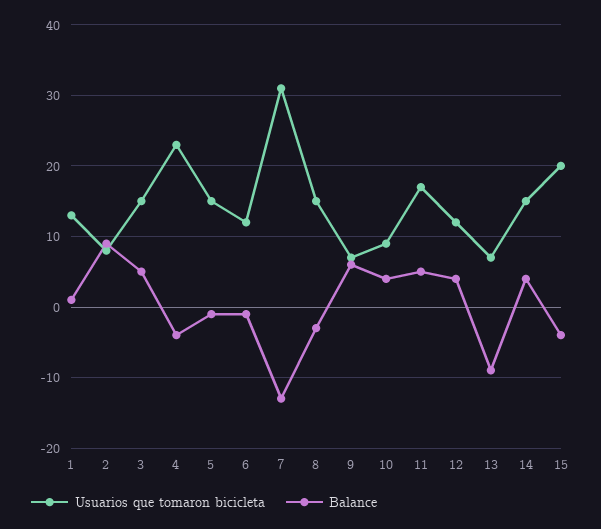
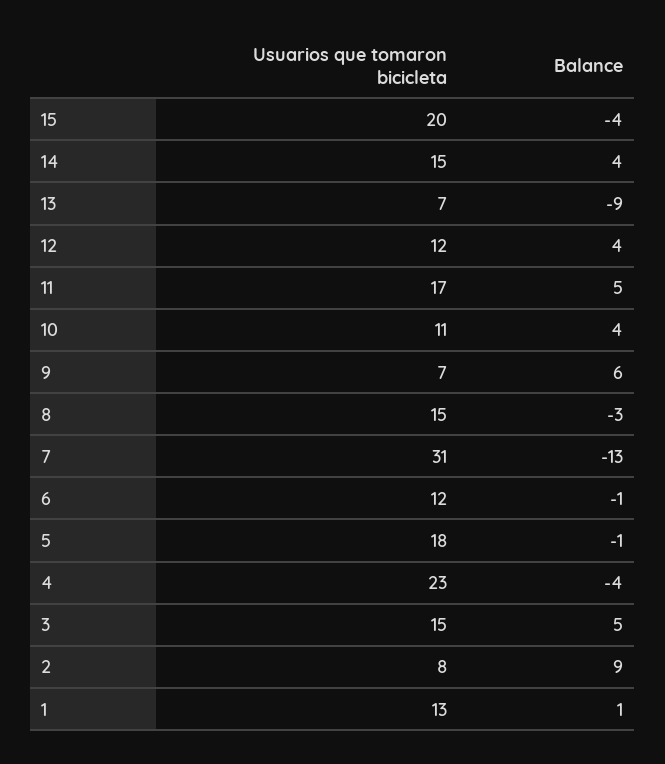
  {
    "Usuarios que tomaron bicicleta": {
      "1": 13,
      "2": 8,
      "3": 15,
      "4": 23,
-     "5": 15,
+     "5": 18,
      "6": 12,
      "7": 31,
      "8": 15,
      "9": 7,
-     "10": 9,
+     "10": 11,
      "11": 17,
      "12": 12,
      "13": 7,
      "14": 15,
      "15": 20
    },
    "Balance": {
      "1": 1,
      "2": 9,
      "3": 5,
      "4": -4,
      "5": -1,
      "6": -1,
      "7": -13,
      "8": -3,
      "9": 6,
      "10": 4,
      "11": 5,
      "12": 4,
      "13": -9,
      "14": 4,
      "15": -4
    }
  }

